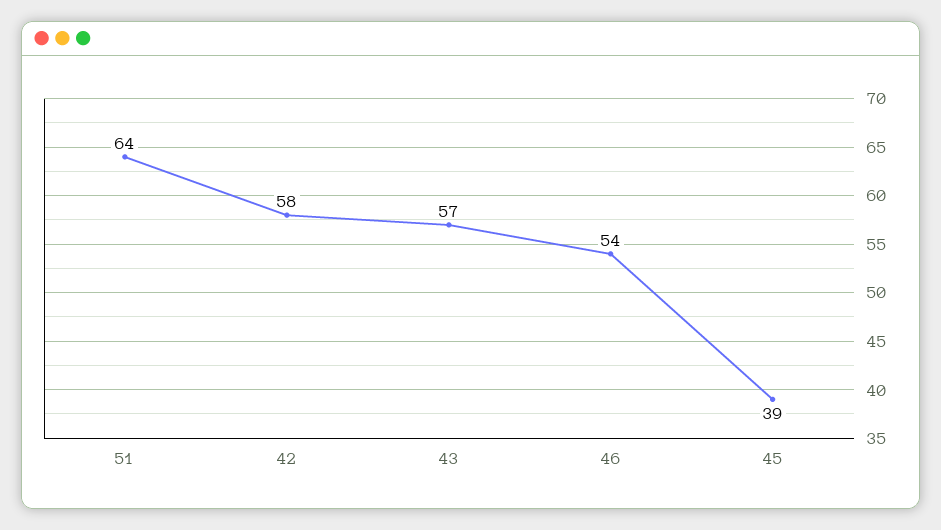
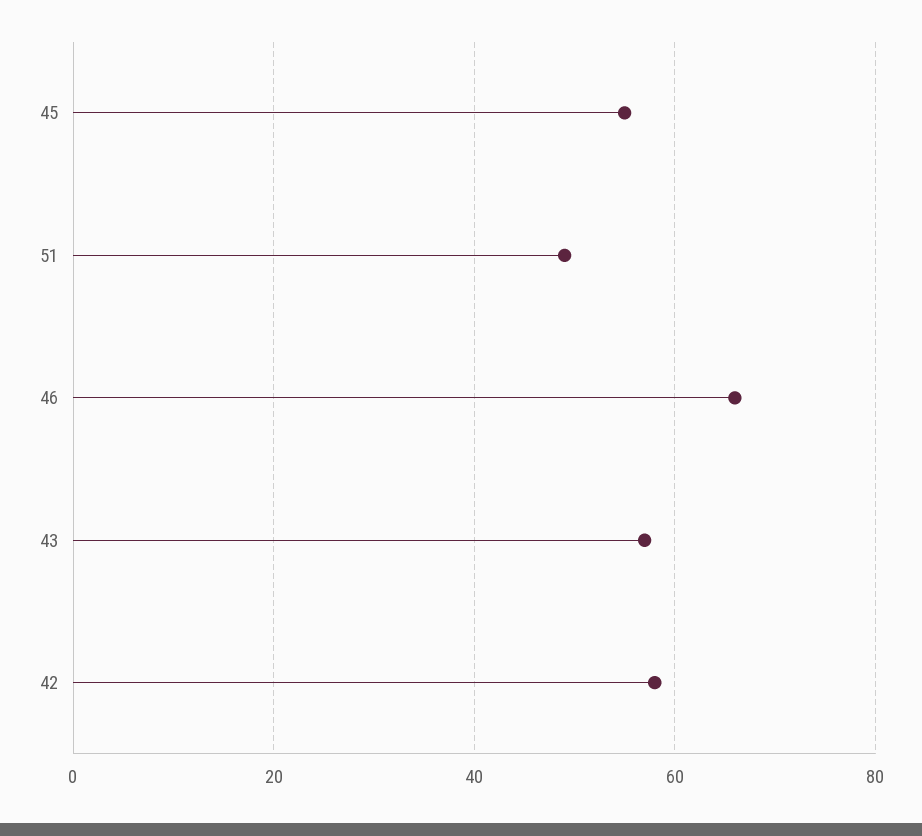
  {
-   "51": 64,
+   "51": 50,
    "42": 58,
    "43": 57,
-   "46": 54,
+   "46": 65,
-   "45": 39
+   "45": 55
  }

